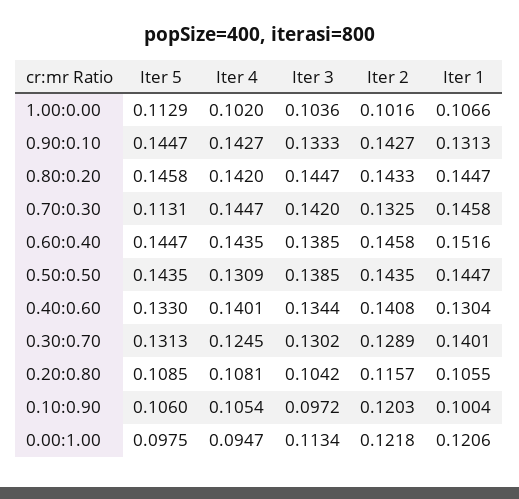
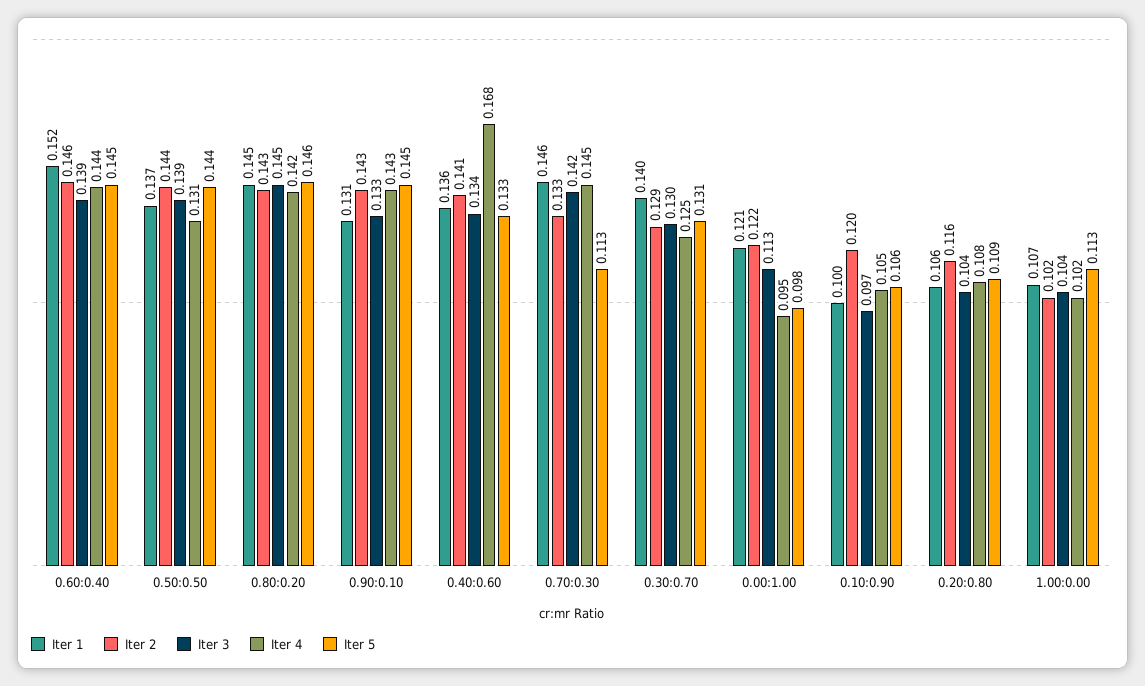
  {
    "Iter 5": {
      "1.00:0.00": 0.1129,
      "0.90:0.10": 0.1447,
      "0.80:0.20": 0.1458,
      "0.70:0.30": 0.1131,
      "0.60:0.40": 0.1447,
      "0.50:0.50": 0.1435,
      "0.40:0.60": 0.133,
      "0.30:0.70": 0.1313,
      "0.20:0.80": 0.1085,
      "0.10:0.90": 0.106,
      "0.00:1.00": 0.0975
    },
    "Iter 4": {
      "1.00:0.00": 0.102,
      "0.90:0.10": 0.1427,
      "0.80:0.20": 0.142,
      "0.70:0.30": 0.1447,
      "0.60:0.40": 0.1435,
      "0.50:0.50": 0.1309,
-     "0.40:0.60": 0.1401,
+     "0.40:0.60": 0.168,
      "0.30:0.70": 0.1245,
      "0.20:0.80": 0.1081,
      "0.10:0.90": 0.1054,
      "0.00:1.00": 0.0947
    },
    "Iter 3": {
      "1.00:0.00": 0.1036,
      "0.90:0.10": 0.1333,
      "0.80:0.20": 0.1447,
      "0.70:0.30": 0.142,
      "0.60:0.40": 0.1385,
      "0.50:0.50": 0.1385,
      "0.40:0.60": 0.1344,
      "0.30:0.70": 0.1302,
      "0.20:0.80": 0.1042,
      "0.10:0.90": 0.0972,
      "0.00:1.00": 0.1134
    },
    "Iter 2": {
      "1.00:0.00": 0.1016,
      "0.90:0.10": 0.1427,
      "0.80:0.20": 0.1433,
      "0.70:0.30": 0.1325,
      "0.60:0.40": 0.1458,
      "0.50:0.50": 0.1435,
      "0.40:0.60": 0.1408,
      "0.30:0.70": 0.1289,
      "0.20:0.80": 0.1157,
      "0.10:0.90": 0.1203,
      "0.00:1.00": 0.1218
    },
    "Iter 1": {
      "1.00:0.00": 0.1066,
      "0.90:0.10": 0.1313,
      "0.80:0.20": 0.1447,
      "0.70:0.30": 0.1458,
      "0.60:0.40": 0.1516,
-     "0.50:0.50": 0.1447,
+     "0.50:0.50": 0.137,
-     "0.40:0.60": 0.1304,
+     "0.40:0.60": 0.136,
      "0.30:0.70": 0.1401,
      "0.20:0.80": 0.1055,
      "0.10:0.90": 0.1004,
      "0.00:1.00": 0.1206
    }
  }

